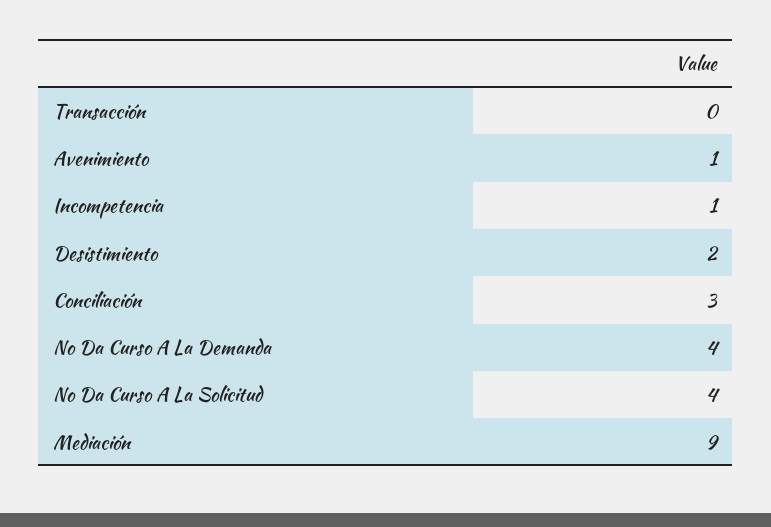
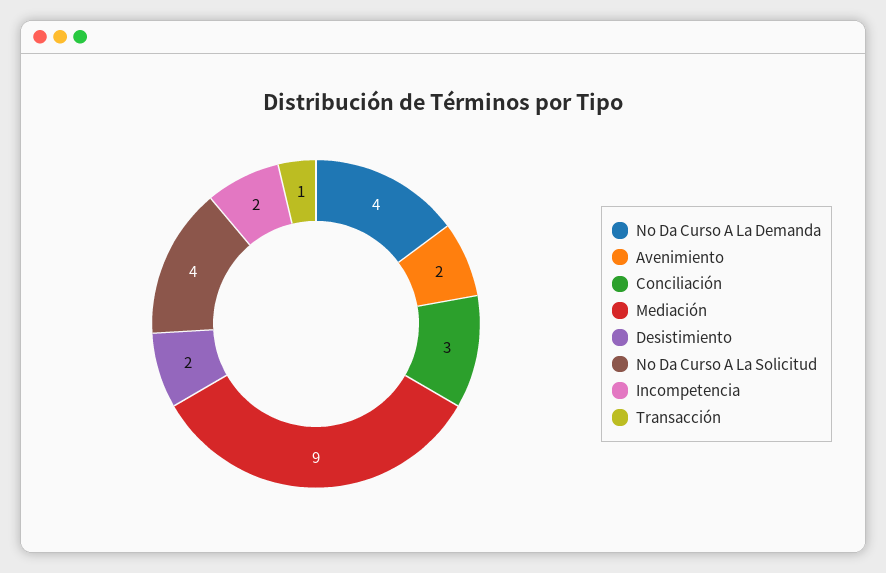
  {
-   "Transacción": 0,
+   "Transacción": 1,
-   "Avenimiento": 1,
+   "Avenimiento": 2,
-   "Incompetencia": 1,
+   "Incompetencia": 2,
    "Desistimiento": 2,
    "Conciliación": 3,
    "No Da Curso A La Demanda": 4,
    "No Da Curso A La Solicitud": 4,
    "Mediación": 9
  }

